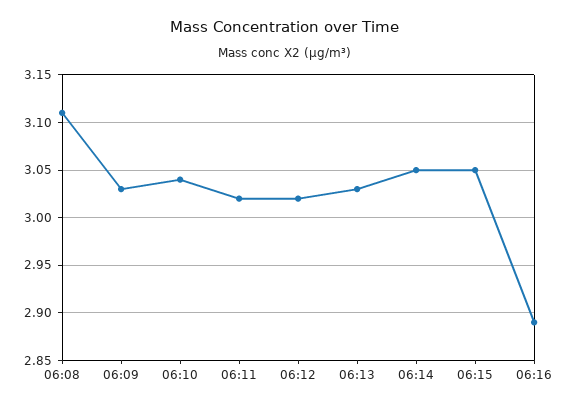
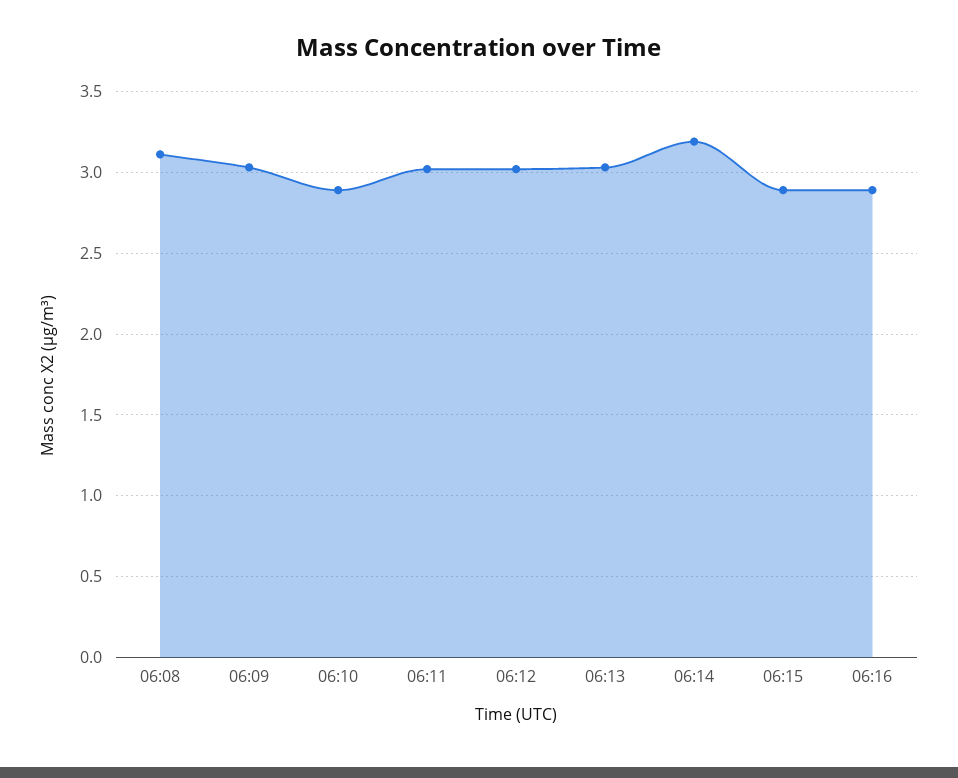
  {
    "06:08": 3.11,
    "06:09": 3.03,
-   "06:10": 3.04,
+   "06:10": 2.9,
    "06:11": 3.02,
    "06:12": 3.02,
    "06:13": 3.03,
-   "06:14": 3.05,
+   "06:14": 3.2,
-   "06:15": 3.05,
+   "06:15": 2.9,
    "06:16": 2.89
  }

